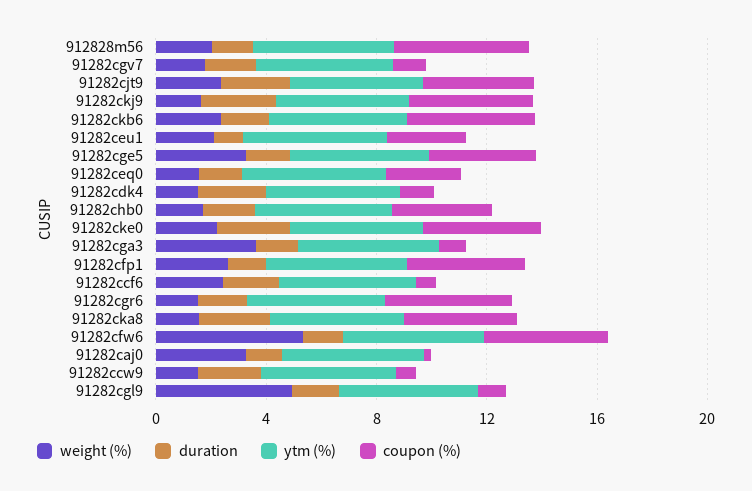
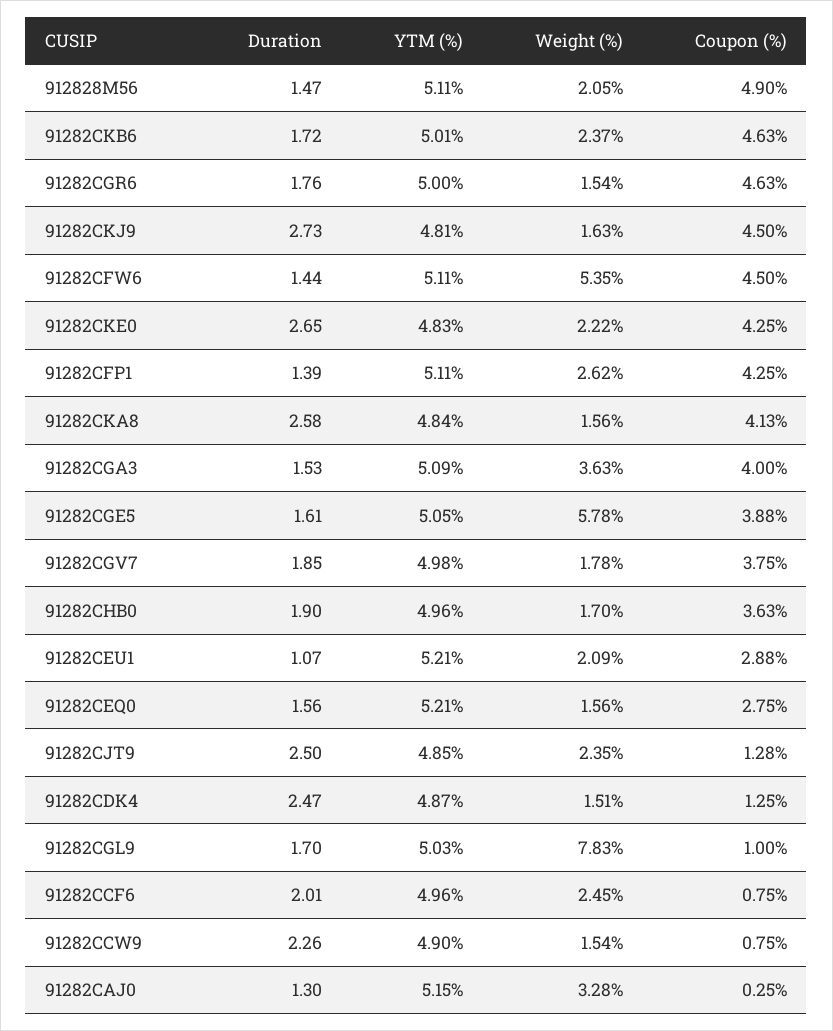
  {
    "weight (%)": {
      "912828m56": 2.05,
      "91282cgv7": 1.78,
      "91282cjt9": 2.35,
      "91282ckj9": 1.63,
      "91282ckb6": 2.37,
      "91282ceu1": 2.09,
-     "91282cge5": 3,
+     "91282cge5": 5.78,
      "91282ceq0": 1.56,
      "91282cdk4": 1.51,
      "91282chb0": 1.7,
      "91282cke0": 2.22,
      "91282cga3": 3.63,
      "91282cfp1": 2.62,
      "91282ccf6": 2.45,
      "91282cgr6": 1.54,
      "91282cka8": 1.56,
      "91282cfw6": 5.35,
      "91282caj0": 3.28,
      "91282ccw9": 1.54,
-     "91282cgl9": 5
+     "91282cgl9": 7.83
    },
    "duration": {
      "912828m56": 1.47,
      "91282cgv7": 1.85,
      "91282cjt9": 2.5,
      "91282ckj9": 2.73,
      "91282ckb6": 1.72,
      "91282ceu1": 1.07,
      "91282cge5": 1.61,
      "91282ceq0": 1.56,
      "91282cdk4": 2.47,
      "91282chb0": 1.9,
      "91282cke0": 2.65,
      "91282cga3": 1.53,
      "91282cfp1": 1.39,
      "91282ccf6": 2.01,
      "91282cgr6": 1.76,
      "91282cka8": 2.58,
      "91282cfw6": 1.44,
      "91282caj0": 1.3,
      "91282ccw9": 2.26,
      "91282cgl9": 1.7
    },
    "ytm (%)": {
      "912828m56": 5.11,
      "91282cgv7": 4.98,
      "91282cjt9": 4.85,
      "91282ckj9": 4.81,
      "91282ckb6": 5.01,
      "91282ceu1": 5.21,
      "91282cge5": 5.05,
      "91282ceq0": 5.21,
      "91282cdk4": 4.87,
      "91282chb0": 4.96,
      "91282cke0": 4.83,
      "91282cga3": 5.09,
      "91282cfp1": 5.11,
      "91282ccf6": 4.96,
      "91282cgr6": 5,
      "91282cka8": 4.84,
      "91282cfw6": 5.11,
      "91282caj0": 5.15,
      "91282ccw9": 4.9,
      "91282cgl9": 5.03
    },
    "coupon (%)": {
      "912828m56": 4.9,
-     "91282cgv7": 1,
+     "91282cgv7": 3.75,
-     "91282cjt9": 4,
+     "91282cjt9": 1.28,
      "91282ckj9": 4.5,
      "91282ckb6": 4.63,
      "91282ceu1": 2.88,
      "91282cge5": 3.88,
      "91282ceq0": 2.75,
      "91282cdk4": 1.25,
      "91282chb0": 3.63,
      "91282cke0": 4.25,
-     "91282cga3": 1,
+     "91282cga3": 4,
      "91282cfp1": 4.25,
      "91282ccf6": 0.75,
      "91282cgr6": 4.63,
      "91282cka8": 4.13,
      "91282cfw6": 4.5,
      "91282caj0": 0.25,
      "91282ccw9": 0.75,
      "91282cgl9": 1
    }
  }

